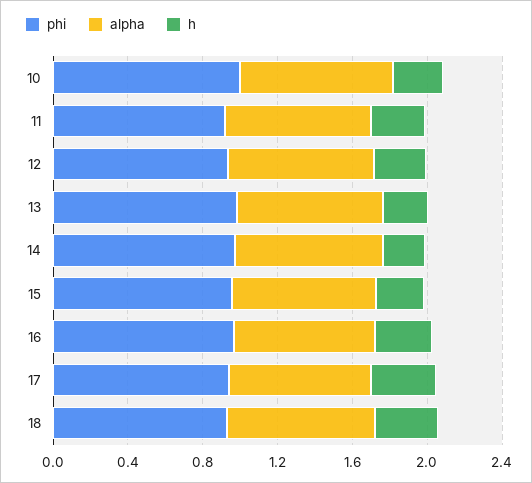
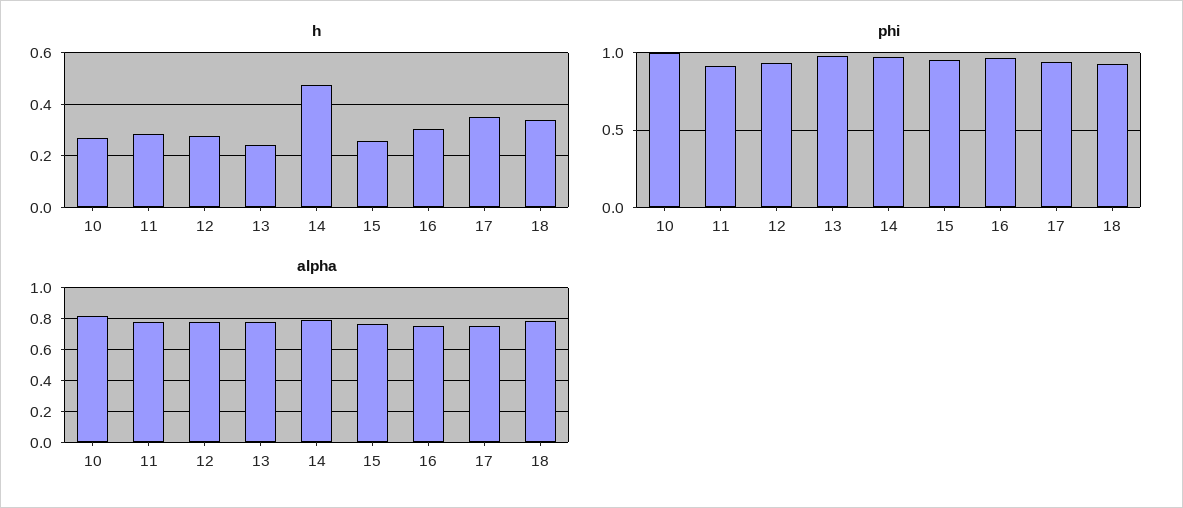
  {
    "phi": {
      "10": 1,
      "11": 0.9,
      "12": 0.95,
      "13": 1,
      "14": 0.95,
      "15": 0.95,
      "16": 0.95,
      "17": 0.95,
      "18": 0.95
    },
    "alpha": {
      "10": 0.8,
      "11": 0.8,
      "12": 0.8,
      "13": 0.8,
      "14": 0.8,
      "15": 0.75,
      "16": 0.75,
      "17": 0.75,
      "18": 0.8
    },
    "h": {
      "10": 0.275,
      "11": 0.275,
      "12": 0.275,
      "13": 0.25,
-     "14": 0.2,
+     "14": 0.475,
      "15": 0.25,
      "16": 0.3,
      "17": 0.35,
      "18": 0.35
    }
  }

